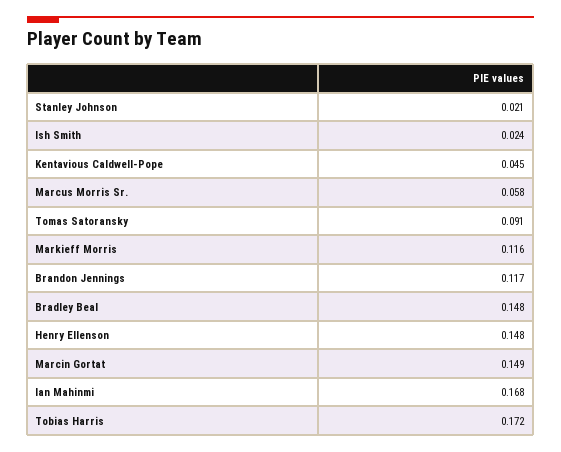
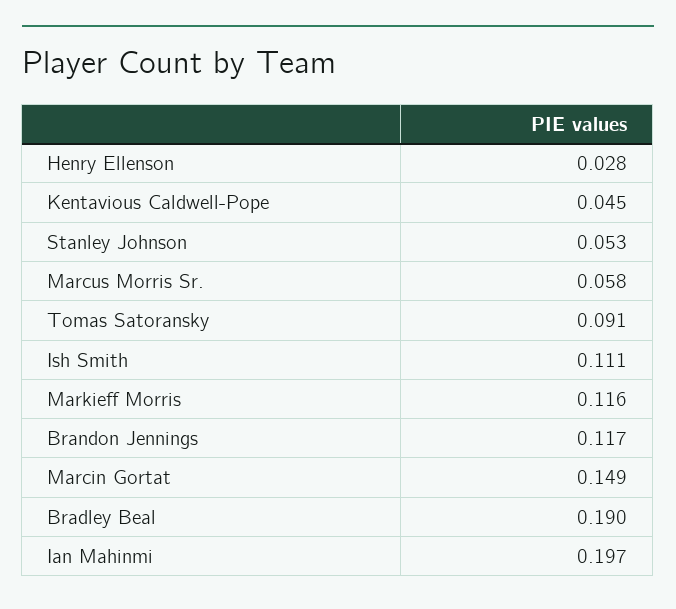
  {
-   "Stanley Johnson": 0.021,
+   "Stanley Johnson": 0.053,
-   "Ish Smith": 0.024,
+   "Ish Smith": 0.111,
    "Kentavious Caldwell-Pope": 0.045,
    "Marcus Morris Sr.": 0.058,
    "Tomas Satoransky": 0.091,
    "Markieff Morris": 0.116,
    "Brandon Jennings": 0.117,
-   "Bradley Beal": 0.148,
+   "Bradley Beal": 0.19,
-   "Henry Ellenson": 0.148,
+   "Henry Ellenson": 0.028,
    "Marcin Gortat": 0.149,
-   "Ian Mahinmi": 0.168,
+   "Ian Mahinmi": 0.197
-   "Tobias Harris": 0.172
  }

